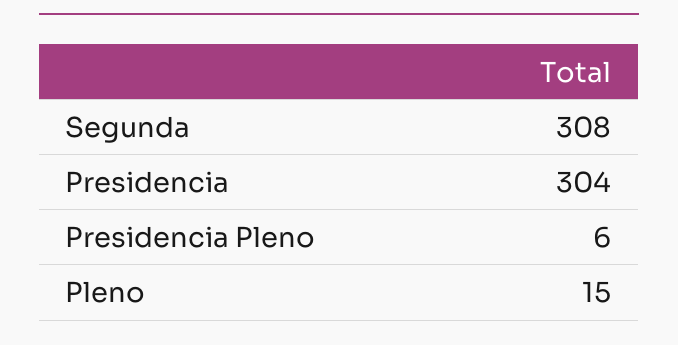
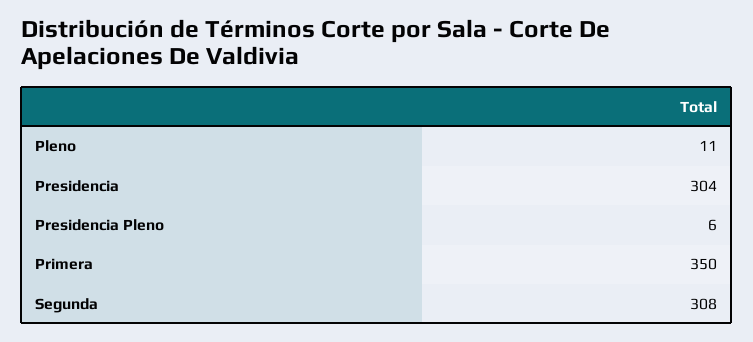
  {
    "Segunda": 308,
    "Presidencia": 304,
    "Presidencia Pleno": 6,
-   "Pleno": 15
+   "Pleno": 11,
+   "Primera": 350
  }

